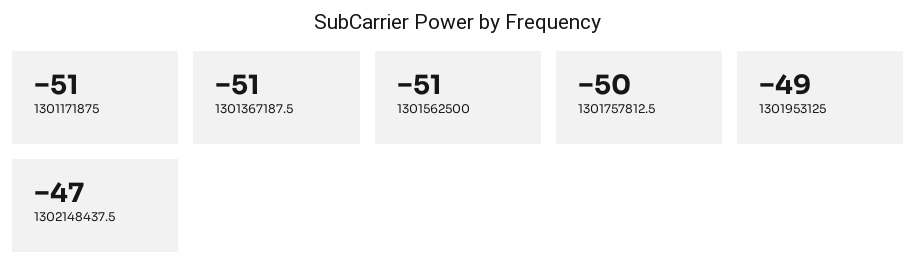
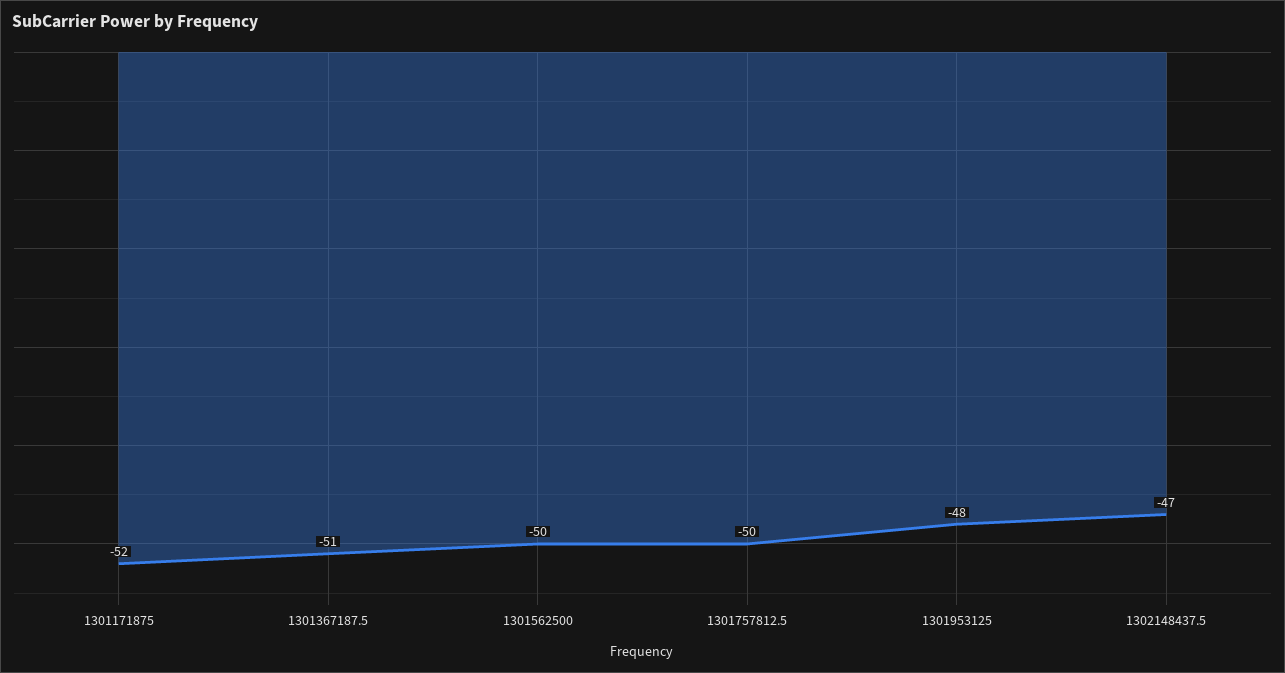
  {
-   "1301171875": -51,
+   "1301171875": -52,
    "1301367187.5": -51,
-   "1301562500": -51,
+   "1301562500": -50,
    "1301757812.5": -50,
-   "1301953125": -49,
+   "1301953125": -48,
    "1302148437.5": -47
  }

